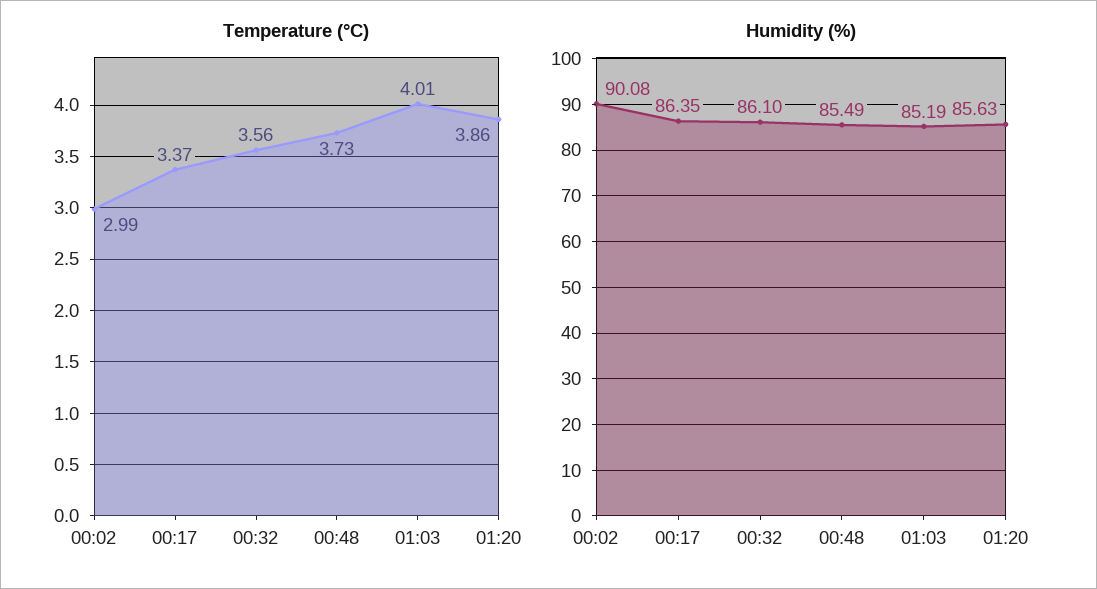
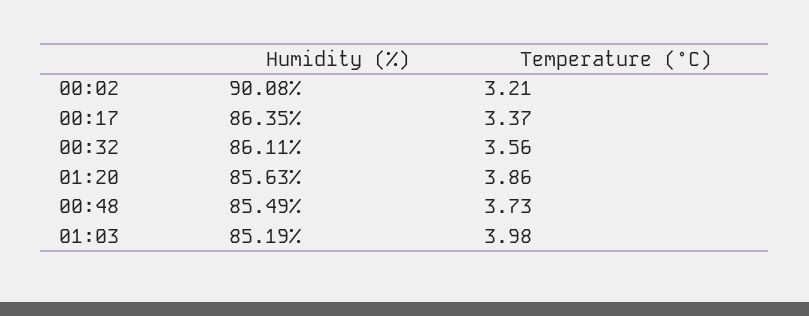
  {
    "Temperature (°C)": {
-     "00:02": 2.99,
+     "00:02": 3.21,
      "00:17": 3.37,
      "00:32": 3.56,
      "00:48": 3.73,
-     "01:03": 4.01,
+     "01:03": 3.98,
      "01:20": 3.86
    },
    "Humidity (%)": {
      "00:02": 90.08,
      "00:17": 86.35,
-     "00:32": 86.1,
+     "00:32": 86.11,
      "00:48": 85.49,
      "01:03": 85.19,
      "01:20": 85.63
    }
  }

